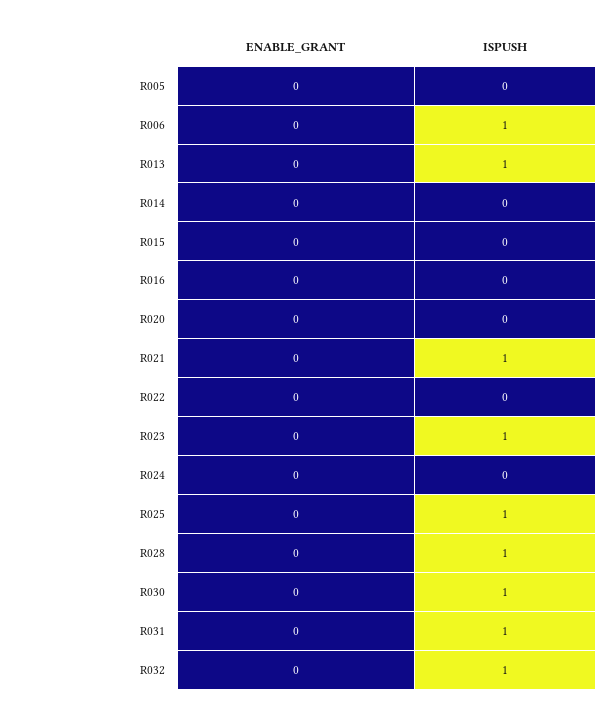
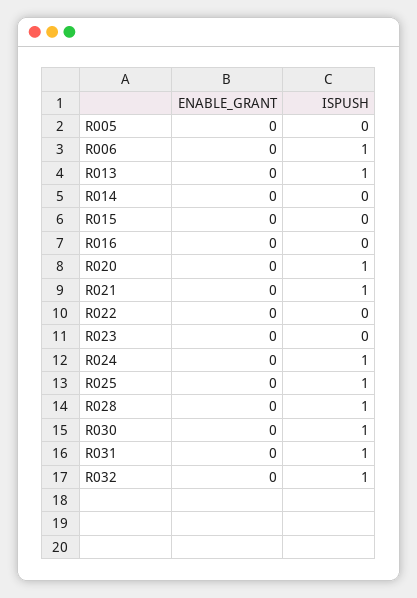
  {
    "ENABLE_GRANT": {
      "R005": 0,
      "R006": 0,
      "R013": 0,
      "R014": 0,
      "R015": 0,
      "R016": 0,
      "R020": 0,
      "R021": 0,
      "R022": 0,
      "R023": 0,
      "R024": 0,
      "R025": 0,
      "R028": 0,
      "R030": 0,
      "R031": 0,
      "R032": 0
    },
    "ISPUSH": {
      "R005": 0,
      "R006": 1,
      "R013": 1,
      "R014": 0,
      "R015": 0,
      "R016": 0,
-     "R020": 0,
+     "R020": 1,
      "R021": 1,
      "R022": 0,
-     "R023": 1,
+     "R023": 0,
-     "R024": 0,
+     "R024": 1,
      "R025": 1,
      "R028": 1,
      "R030": 1,
      "R031": 1,
      "R032": 1
    }
  }

